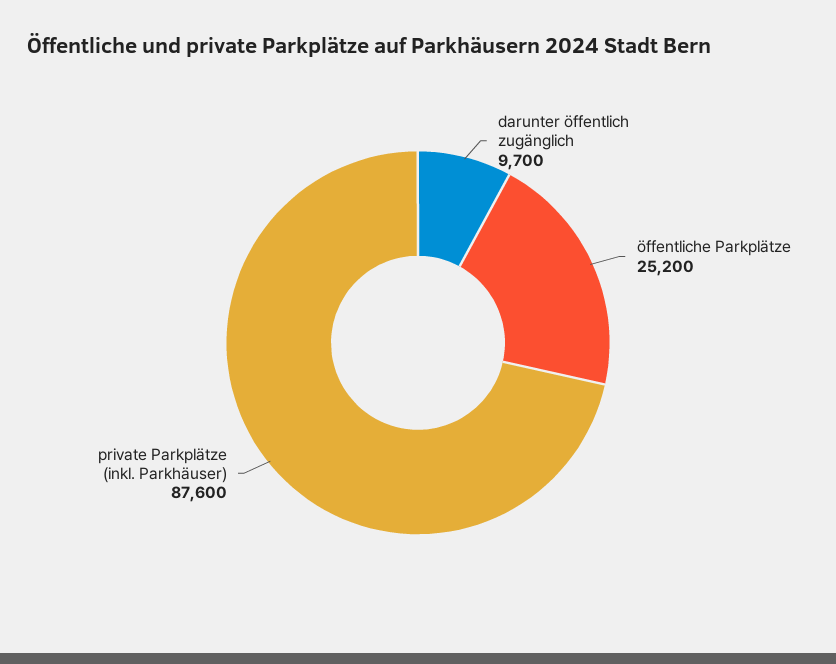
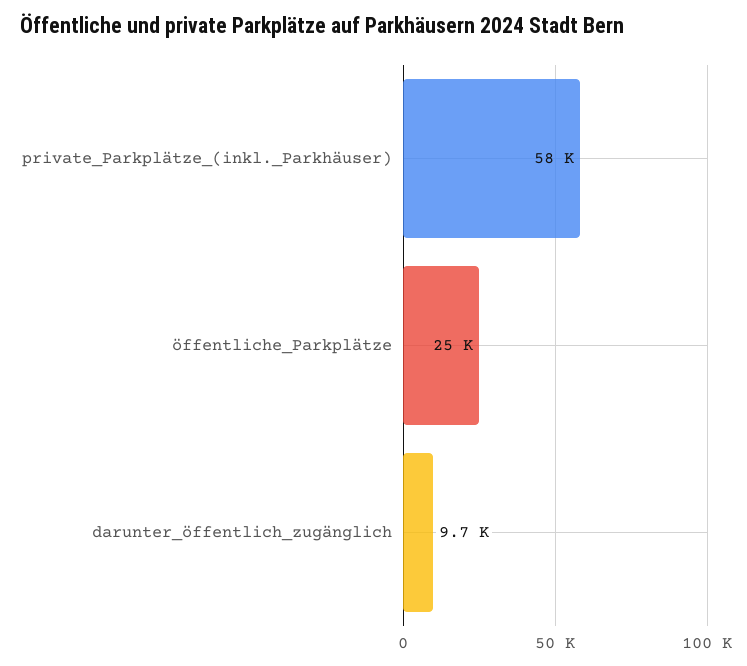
  {
    "darunter öffentlich zugänglich": 9700,
    "öffentliche Parkplätze": 25200,
-   "private Parkplätze (inkl. Parkhäuser)": 87600
+   "private Parkplätze (inkl. Parkhäuser)": 58000
  }

